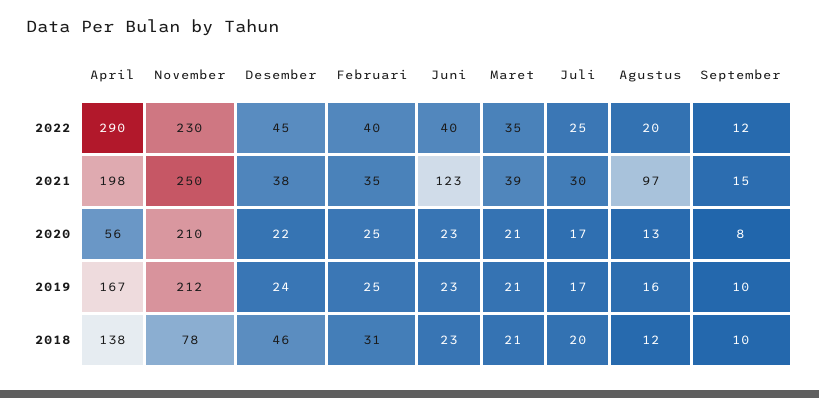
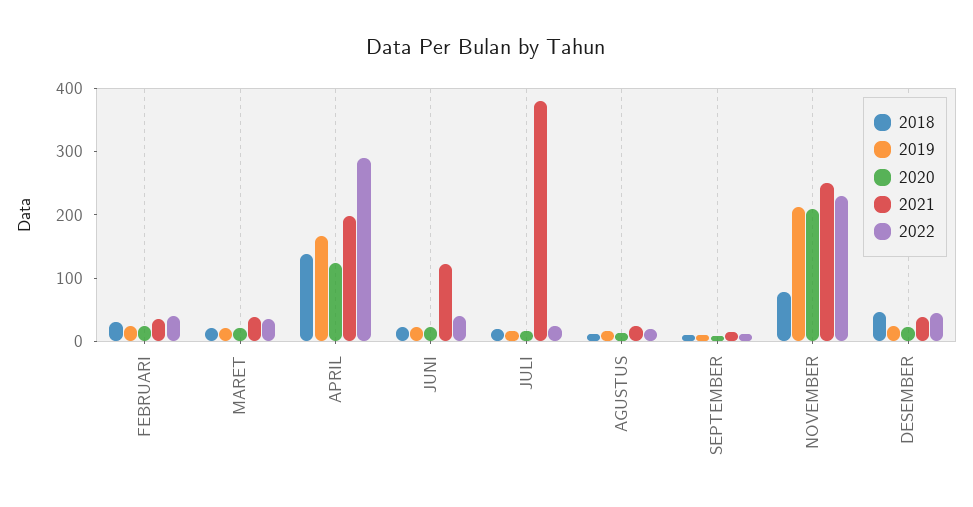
  {
    "2022": {
      "April": 290,
      "November": 230,
      "Desember": 45,
      "Februari": 40,
      "Juni": 40,
      "Maret": 35,
      "Juli": 25,
      "Agustus": 20,
      "September": 12
    },
    "2021": {
      "April": 198,
      "November": 250,
      "Desember": 38,
      "Februari": 35,
      "Juni": 123,
      "Maret": 39,
-     "Juli": 30,
+     "Juli": 380,
-     "Agustus": 97,
+     "Agustus": 20,
      "September": 15
    },
    "2020": {
-     "April": 56,
+     "April": 120,
      "November": 210,
      "Desember": 22,
      "Februari": 25,
      "Juni": 23,
      "Maret": 21,
      "Juli": 17,
      "Agustus": 13,
      "September": 8
    },
    "2019": {
      "April": 167,
      "November": 212,
      "Desember": 24,
      "Februari": 25,
      "Juni": 23,
      "Maret": 21,
      "Juli": 17,
      "Agustus": 16,
      "September": 10
    },
    "2018": {
      "April": 138,
      "November": 78,
      "Desember": 46,
      "Februari": 31,
      "Juni": 23,
      "Maret": 21,
      "Juli": 20,
      "Agustus": 12,
      "September": 10
    }
  }

